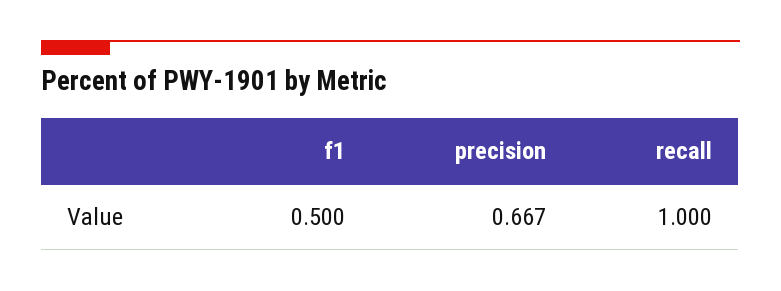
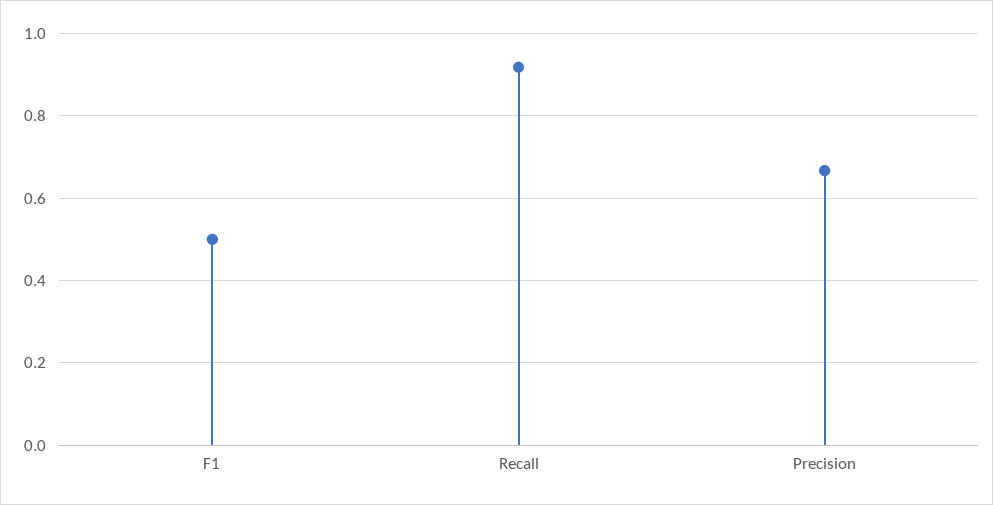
  {
    "f1": 0.5,
    "precision": 0.667,
-   "recall": 1
+   "recall": 0.92
  }

